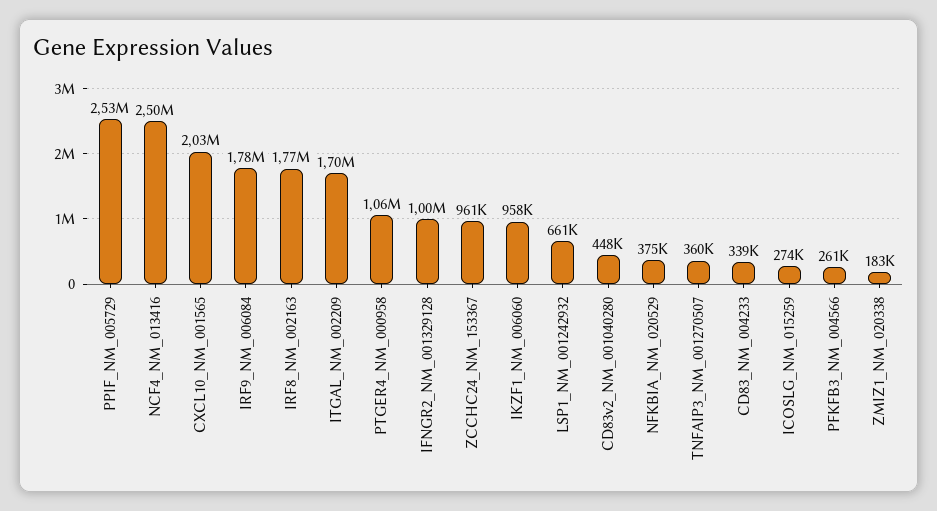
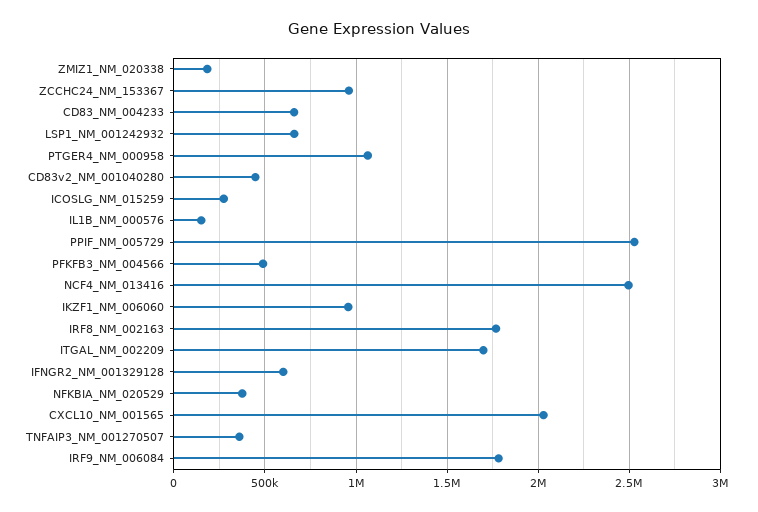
  {
    "PPIF_NM_005729": 2530000,
    "NCF4_NM_013416": 2500000,
    "CXCL10_NM_001565": 2030000,
    "IRF9_NM_006084": 1780000,
    "IRF8_NM_002163": 1770000,
    "ITGAL_NM_002209": 1700000,
    "PTGER4_NM_000958": 1060000,
-   "IFNGR2_NM_001329128": 1000000,
+   "IFNGR2_NM_001329128": 600000,
    "ZCCHC24_NM_153367": 961000,
    "IKZF1_NM_006060": 958000,
    "LSP1_NM_001242932": 661000,
    "CD83v2_NM_001040280": 448000,
    "NFKBIA_NM_020529": 375000,
    "TNFAIP3_NM_001270507": 360000,
-   "CD83_NM_004233": 339000,
+   "CD83_NM_004233": 650000,
    "ICOSLG_NM_015259": 274000,
-   "PFKFB3_NM_004566": 261000,
+   "PFKFB3_NM_004566": 500000,
-   "ZMIZ1_NM_020338": 183000
+   "ZMIZ1_NM_020338": 183000,
+   "IL1B_NM_000576": 150000
  }

